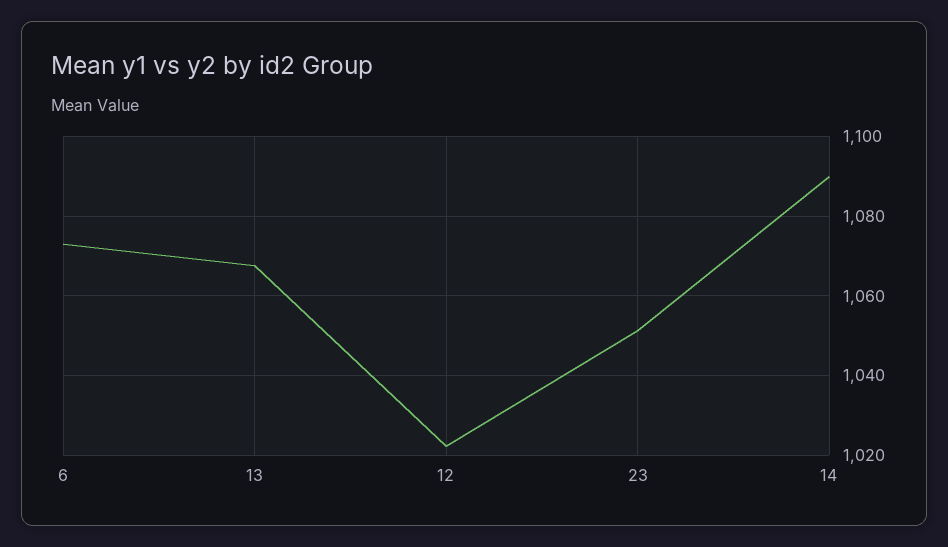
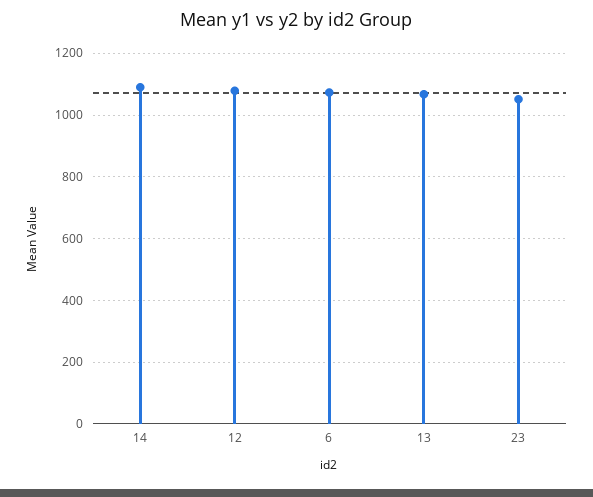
  {
    "6": 1072,
    "13": 1068,
-   "12": 1022,
+   "12": 1080,
    "23": 1052,
    "14": 1090
  }

